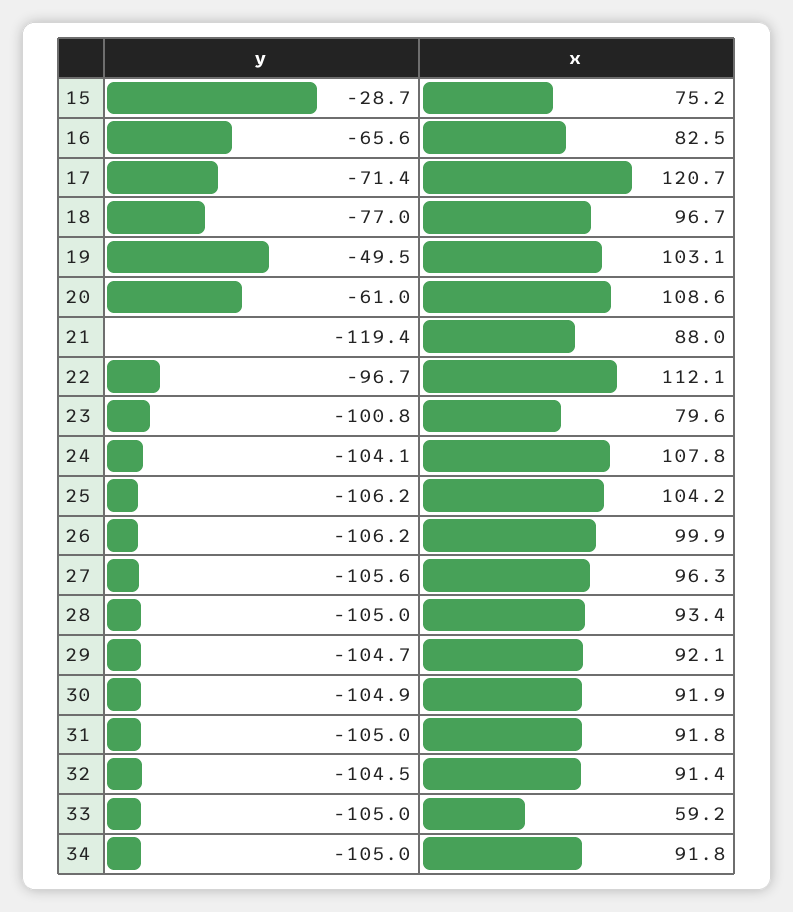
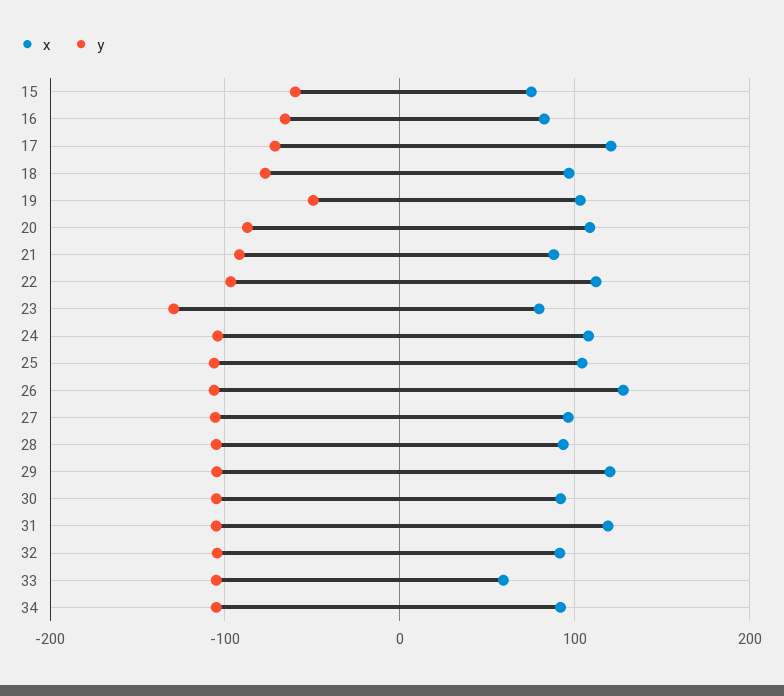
  {
    "y": {
-     "15": -28.7,
+     "15": -60,
      "16": -65.6,
      "17": -71.4,
      "18": -77,
      "19": -49.5,
-     "20": -61,
+     "20": -90,
-     "21": -119.4,
+     "21": -90,
      "22": -96.7,
-     "23": -100.8,
+     "23": -130,
      "24": -104.1,
      "25": -106.2,
      "26": -106.2,
      "27": -105.6,
      "28": -105,
      "29": -104.7,
      "30": -104.9,
      "31": -105,
      "32": -104.5,
      "33": -105,
      "34": -105
    },
    "x": {
      "15": 75.2,
      "16": 82.5,
      "17": 120.7,
      "18": 96.7,
      "19": 103.1,
      "20": 108.6,
      "21": 88,
      "22": 112.1,
      "23": 79.6,
      "24": 107.8,
      "25": 104.2,
-     "26": 99.9,
+     "26": 130,
      "27": 96.3,
      "28": 93.4,
-     "29": 92.1,
+     "29": 120,
      "30": 91.9,
-     "31": 91.8,
+     "31": 120,
      "32": 91.4,
      "33": 59.2,
      "34": 91.8
    }
  }

